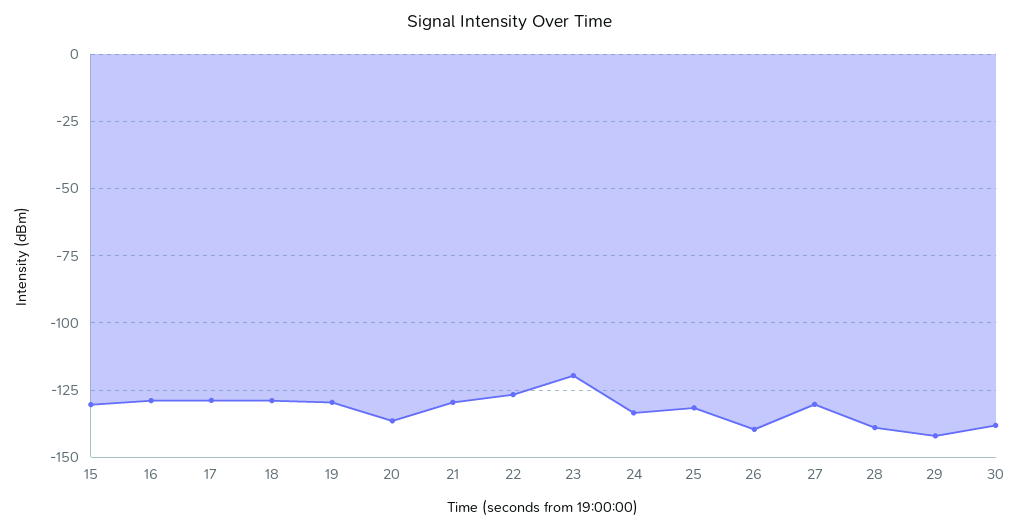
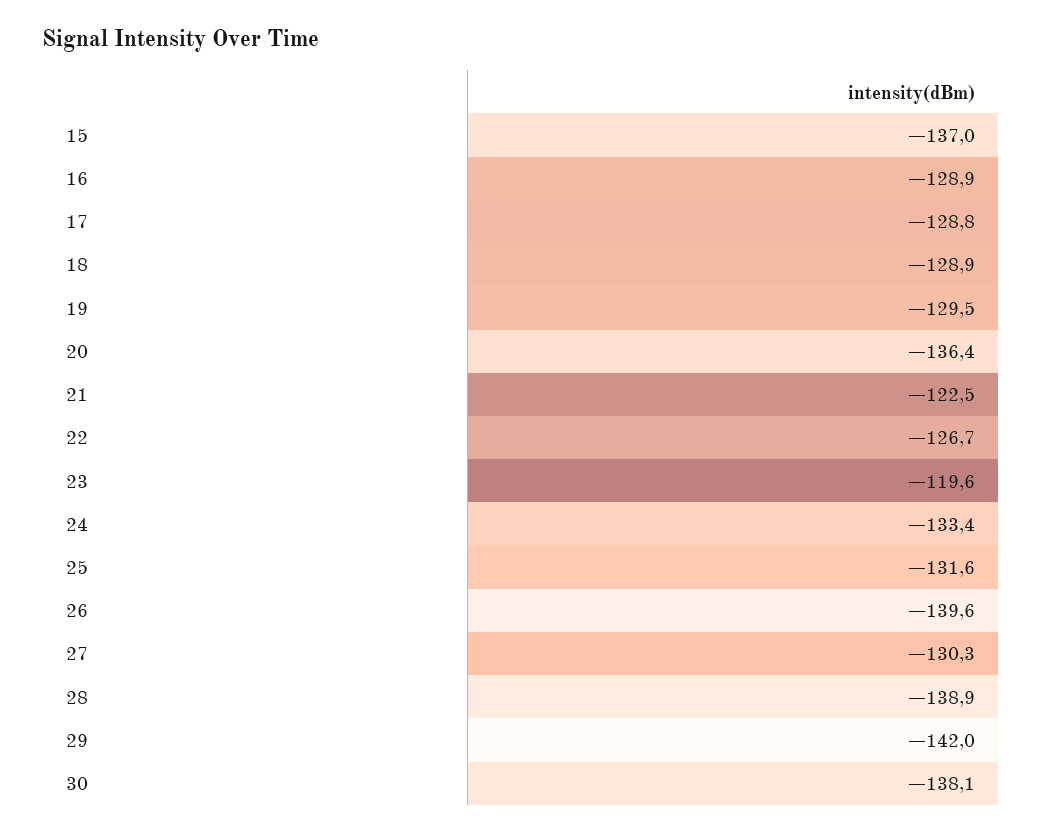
  {
-   "15": -130,
+   "15": -137,
    "16": -128.9,
    "17": -128.8,
    "18": -128.9,
    "19": -129.5,
    "20": -136.4,
-   "21": -130,
+   "21": -122.5,
    "22": -126.7,
    "23": -119.6,
    "24": -133.4,
    "25": -131.6,
    "26": -139.6,
    "27": -130.3,
    "28": -138.9,
    "29": -142,
    "30": -138.1
  }

